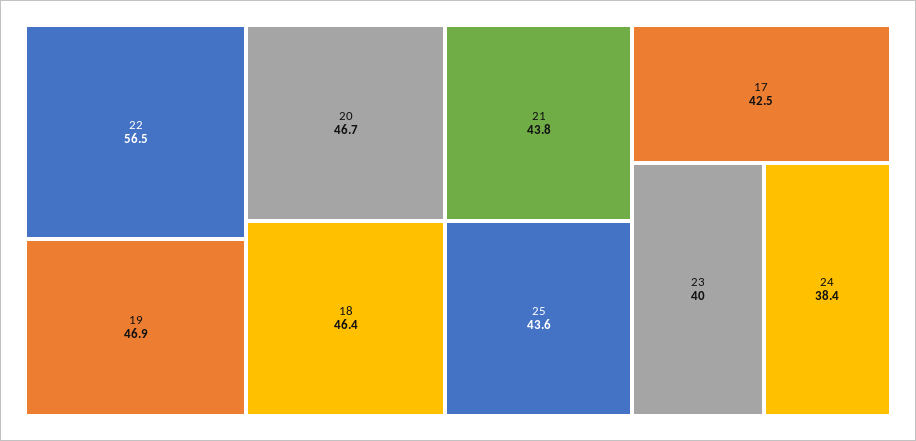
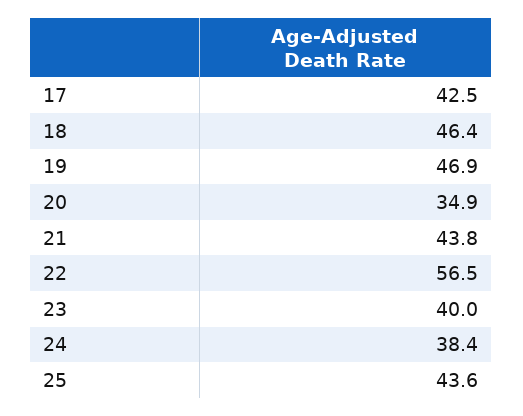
  {
    "22": 56.5,
    "19": 46.9,
-   "20": 46.7,
+   "20": 34.9,
    "18": 46.4,
    "21": 43.8,
    "25": 43.6,
    "17": 42.5,
    "23": 40,
    "24": 38.4
  }

